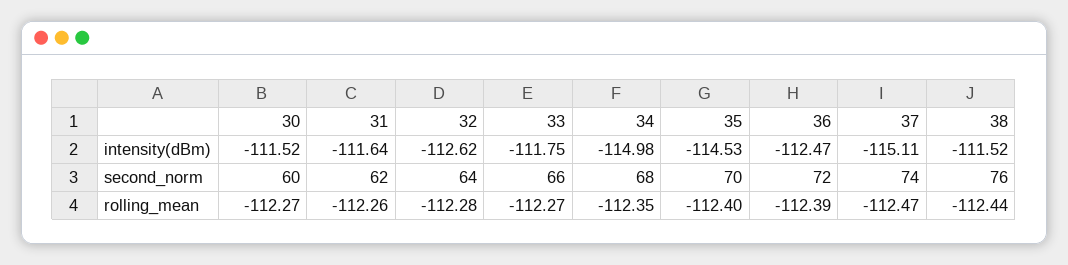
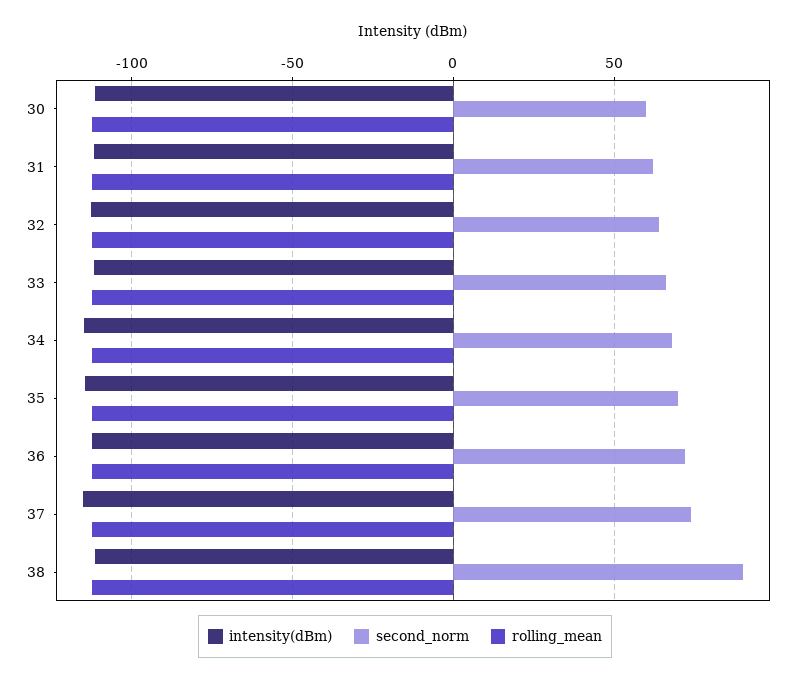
  {
    "intensity(dBm)": {
      "30": -111.52,
      "31": -111.64,
      "32": -112.62,
      "33": -111.75,
      "34": -114.98,
      "35": -114.53,
      "36": -112.47,
      "37": -115.11,
      "38": -111.52
    },
    "second_norm": {
      "30": 60,
      "31": 62,
      "32": 64,
      "33": 66,
      "34": 68,
      "35": 70,
      "36": 72,
      "37": 74,
-     "38": 76
+     "38": 90
    },
    "rolling_mean": {
      "30": -112.27,
      "31": -112.26,
      "32": -112.28,
      "33": -112.27,
      "34": -112.35,
      "35": -112.4,
      "36": -112.39,
      "37": -112.47,
      "38": -112.44
    }
  }

